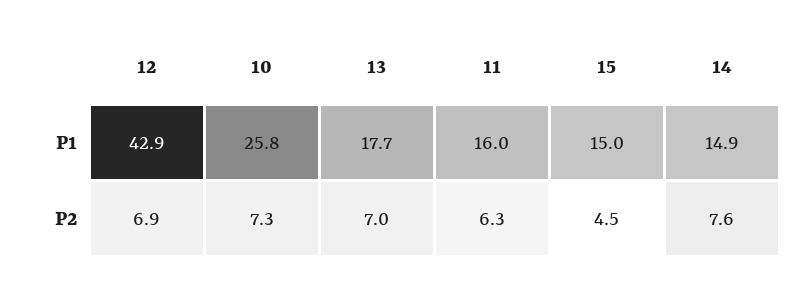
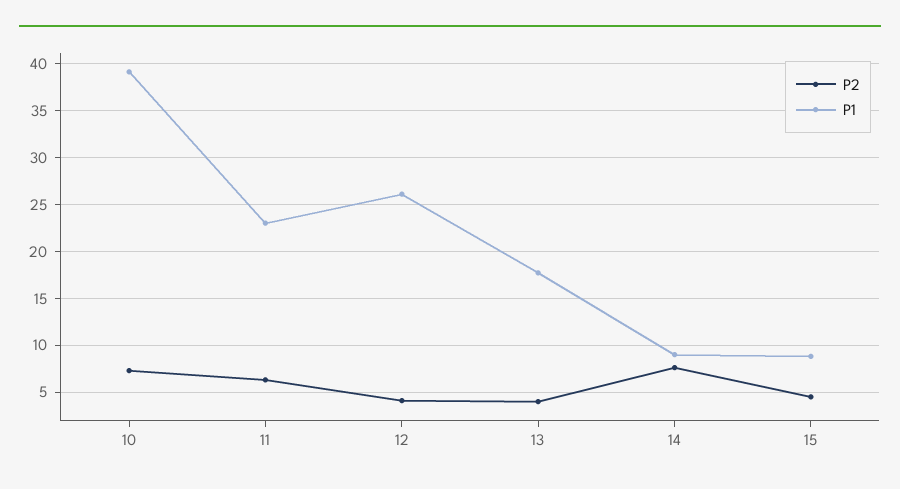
  {
    "P1": {
-     "12": 42.9,
+     "12": 26,
-     "10": 25.8,
+     "10": 39,
      "13": 17.7,
-     "11": 16,
+     "11": 23,
-     "15": 15,
+     "15": 9,
-     "14": 14.9
+     "14": 9
    },
    "P2": {
-     "12": 6.9,
+     "12": 4,
      "10": 7.3,
-     "13": 7,
+     "13": 4,
      "11": 6.3,
      "15": 4.5,
      "14": 7.6
    }
  }

